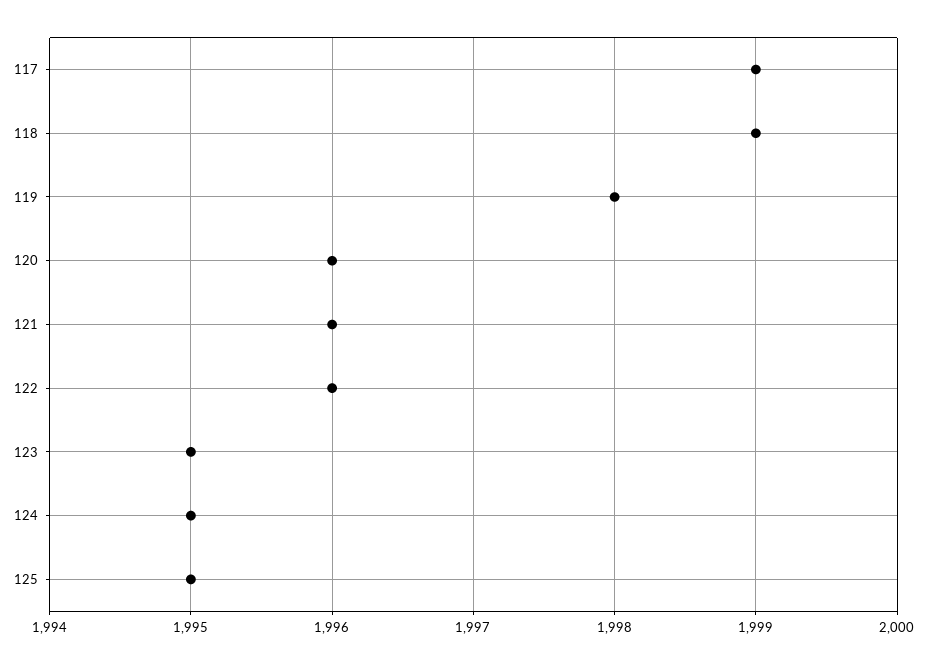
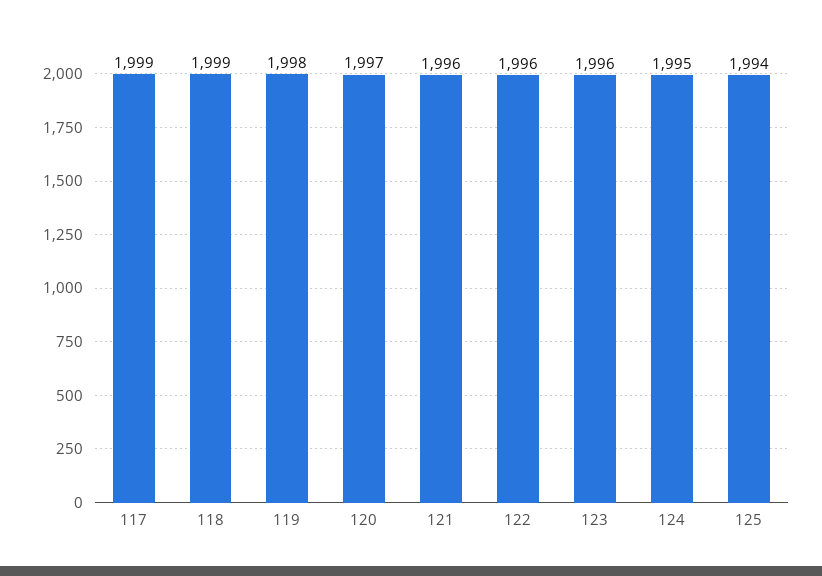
  {
    "117": 1999,
    "118": 1999,
    "119": 1998,
-   "120": 1996,
+   "120": 1997,
    "121": 1996,
    "122": 1996,
-   "123": 1995,
+   "123": 1996,
    "124": 1995,
-   "125": 1995
+   "125": 1994
  }

